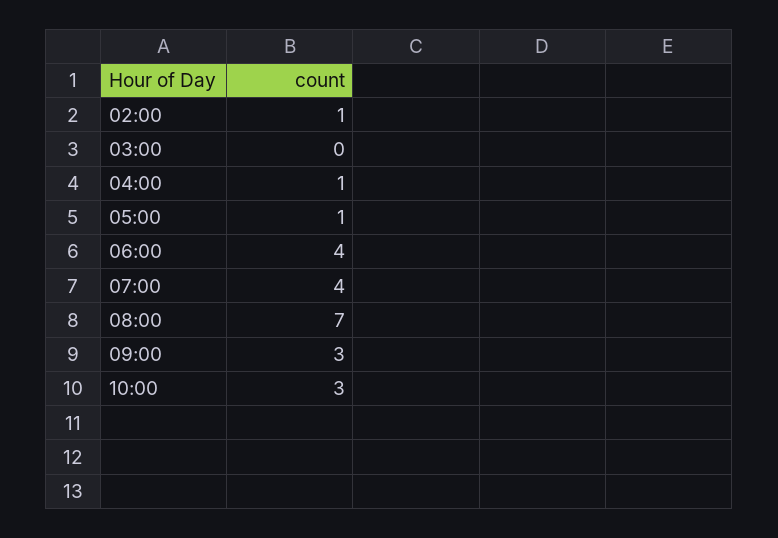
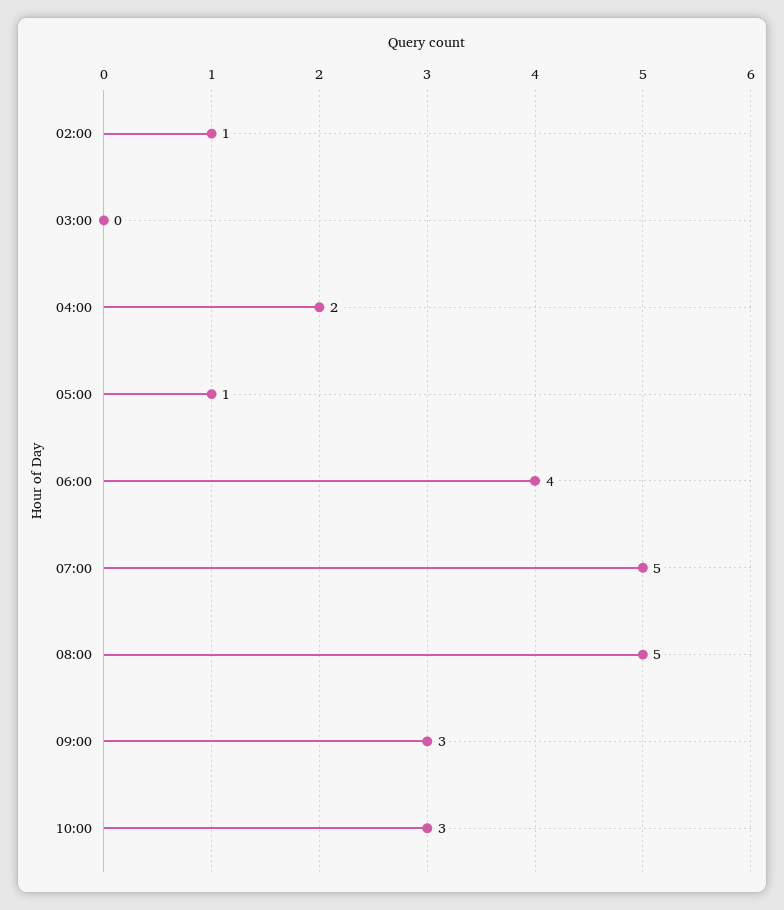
  {
    "02:00": 1,
    "03:00": 0,
-   "04:00": 1,
+   "04:00": 2,
    "05:00": 1,
    "06:00": 4,
-   "07:00": 4,
+   "07:00": 5,
-   "08:00": 7,
+   "08:00": 5,
    "09:00": 3,
    "10:00": 3
  }

